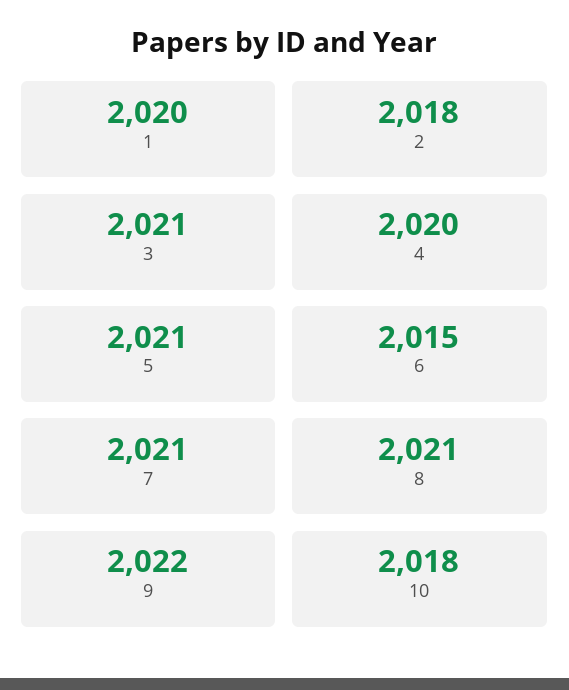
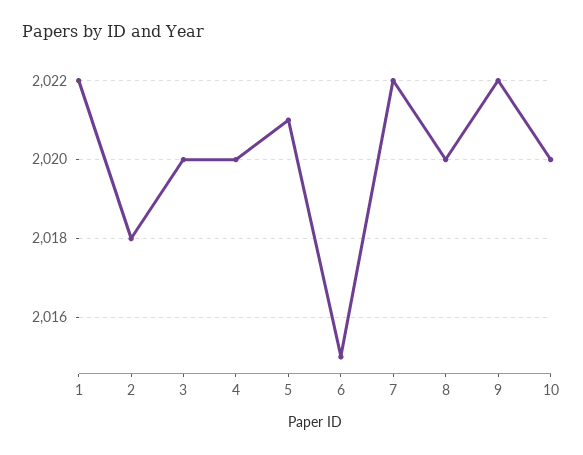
  {
-   "1": 2020,
+   "1": 2022,
    "2": 2018,
-   "3": 2021,
+   "3": 2020,
    "4": 2020,
    "5": 2021,
    "6": 2015,
-   "7": 2021,
+   "7": 2022,
-   "8": 2021,
+   "8": 2020,
    "9": 2022,
-   "10": 2018
+   "10": 2020
  }

